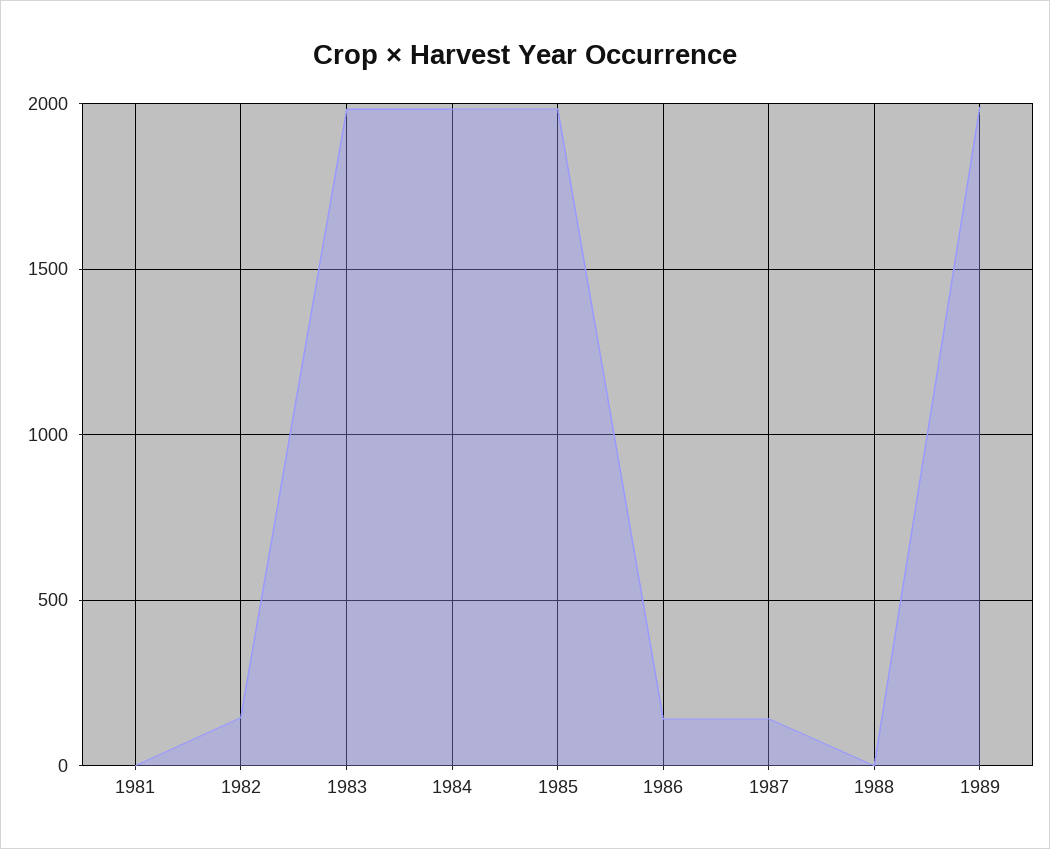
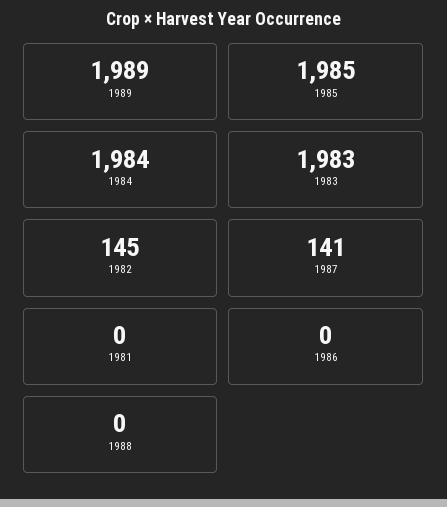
  {
    "1981": 0,
    "1982": 145,
    "1983": 1983,
    "1984": 1984,
    "1985": 1985,
-   "1986": 150,
+   "1986": 0,
    "1987": 141,
    "1988": 0,
    "1989": 1989
  }

